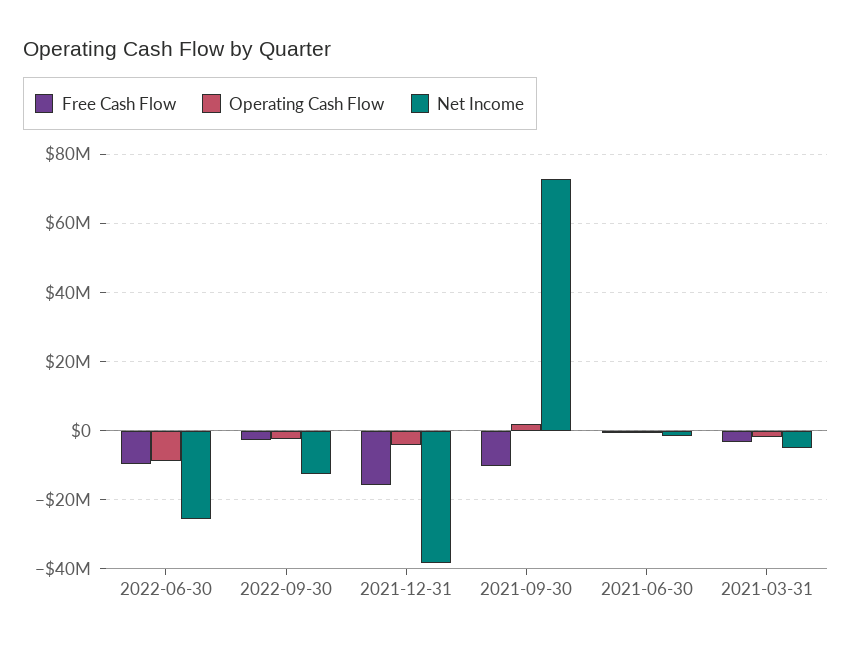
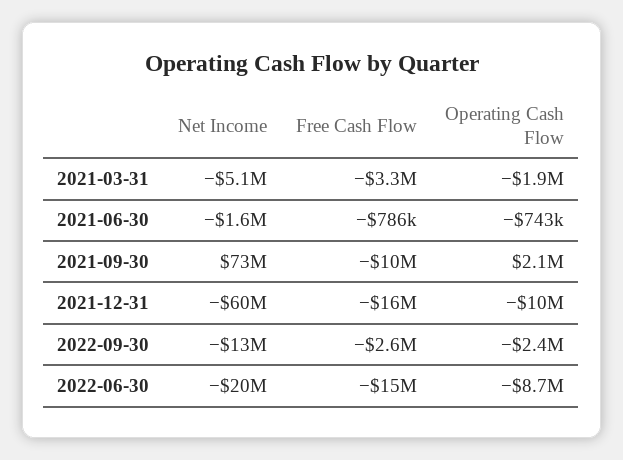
  {
    "Free Cash Flow": {
-     "2022-06-30": -10000000,
+     "2022-06-30": -15000000,
      "2022-09-30": -2600000,
      "2021-12-31": -16000000,
      "2021-09-30": -10000000,
      "2021-06-30": -786000,
      "2021-03-31": -3300000
    },
    "Operating Cash Flow": {
      "2022-06-30": -8700000,
      "2022-09-30": -2400000,
-     "2021-12-31": -4000000,
+     "2021-12-31": -10000000,
      "2021-09-30": 2100000,
      "2021-06-30": -743000,
      "2021-03-31": -1900000
    },
    "Net Income": {
-     "2022-06-30": -26000000,
+     "2022-06-30": -20000000,
      "2022-09-30": -13000000,
-     "2021-12-31": -38000000,
+     "2021-12-31": -60000000,
      "2021-09-30": 73000000,
      "2021-06-30": -1600000,
      "2021-03-31": -5100000
    }
  }

